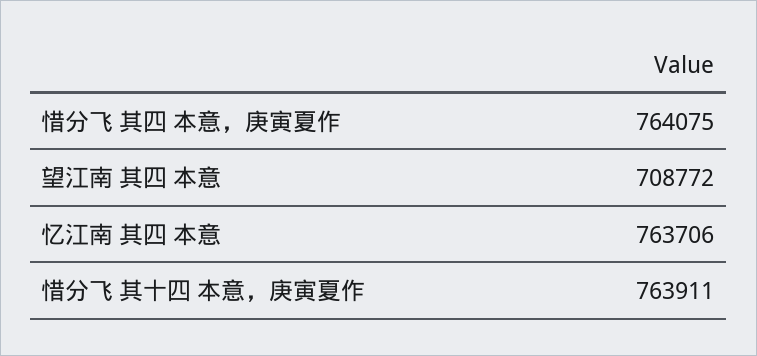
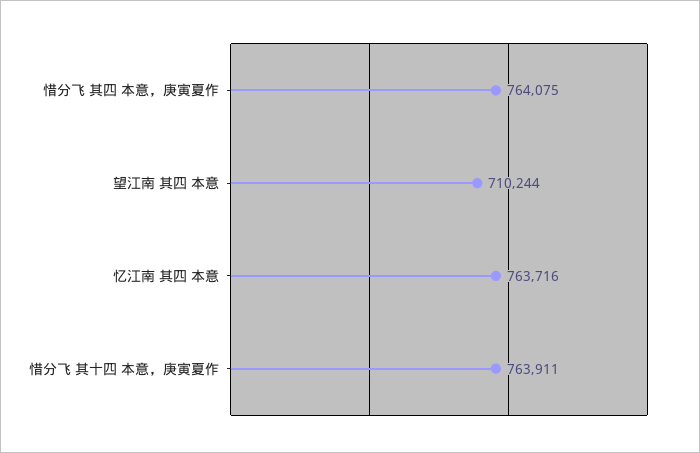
  {
    "惜分飞 其四 本意，庚寅夏作": 764075,
-   "望江南 其四 本意": 708772,
+   "望江南 其四 本意": 710244,
-   "忆江南 其四 本意": 763706,
+   "忆江南 其四 本意": 763716,
    "惜分飞 其十四 本意，庚寅夏作": 763911
  }

